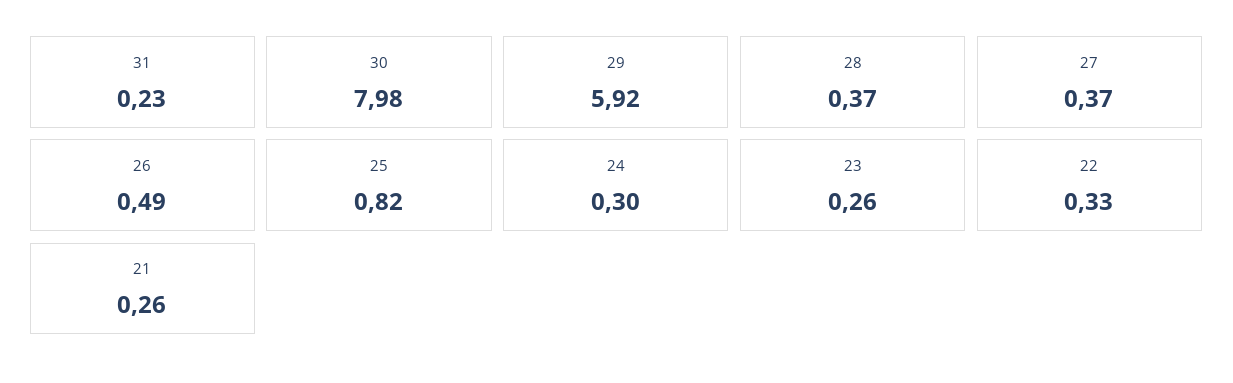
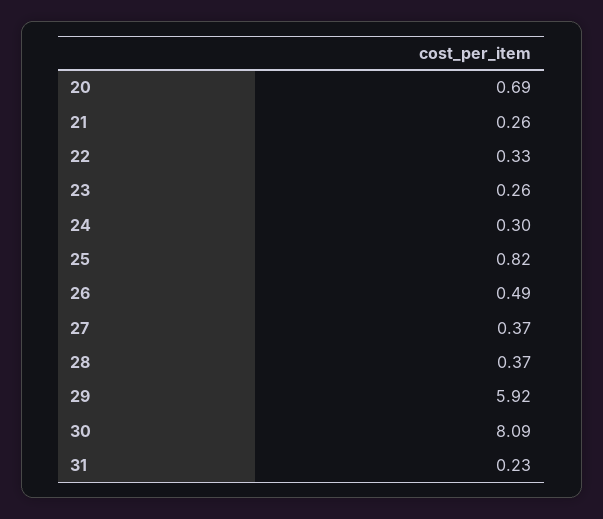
  {
    "31": 0.23,
-   "30": 7.98,
+   "30": 8.09,
    "29": 5.92,
    "28": 0.37,
    "27": 0.37,
    "26": 0.49,
    "25": 0.82,
    "24": 0.3,
    "23": 0.26,
    "22": 0.33,
-   "21": 0.26
+   "21": 0.26,
+   "20": 0.69
  }

